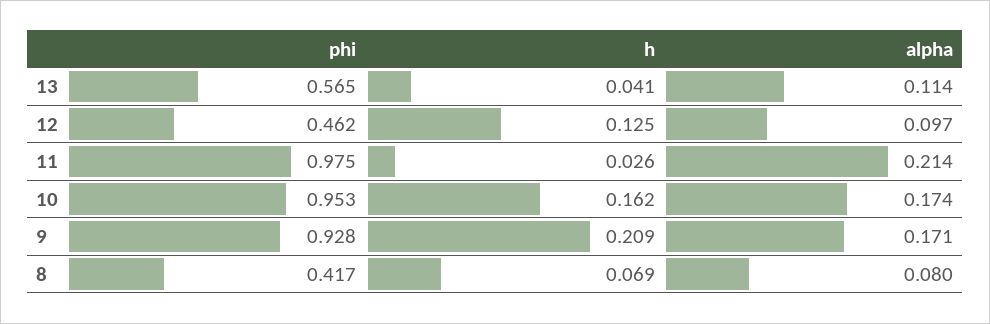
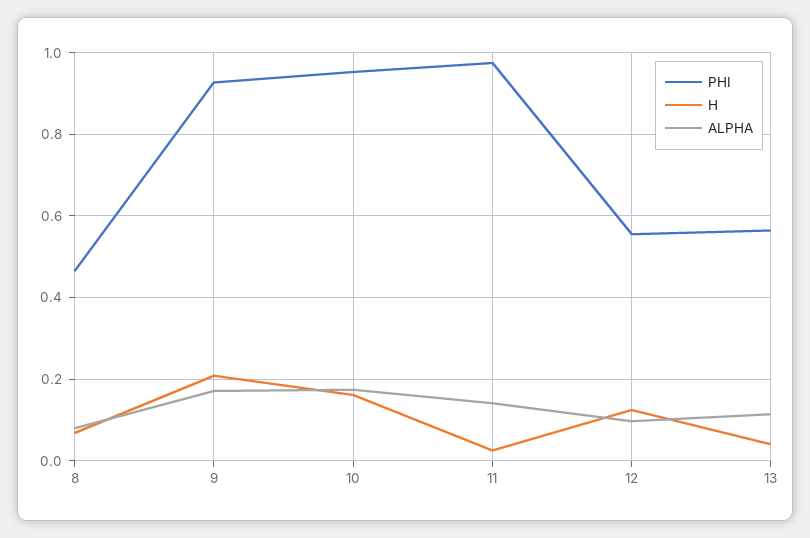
  {
    "phi": {
      "13": 0.565,
-     "12": 0.462,
+     "12": 0.56,
      "11": 0.975,
      "10": 0.953,
      "9": 0.928,
-     "8": 0.417
+     "8": 0.46
    },
    "h": {
      "13": 0.041,
      "12": 0.125,
      "11": 0.026,
      "10": 0.162,
      "9": 0.209,
      "8": 0.069
    },
    "alpha": {
      "13": 0.114,
      "12": 0.097,
-     "11": 0.214,
+     "11": 0.14,
      "10": 0.174,
      "9": 0.171,
      "8": 0.08
    }
  }

